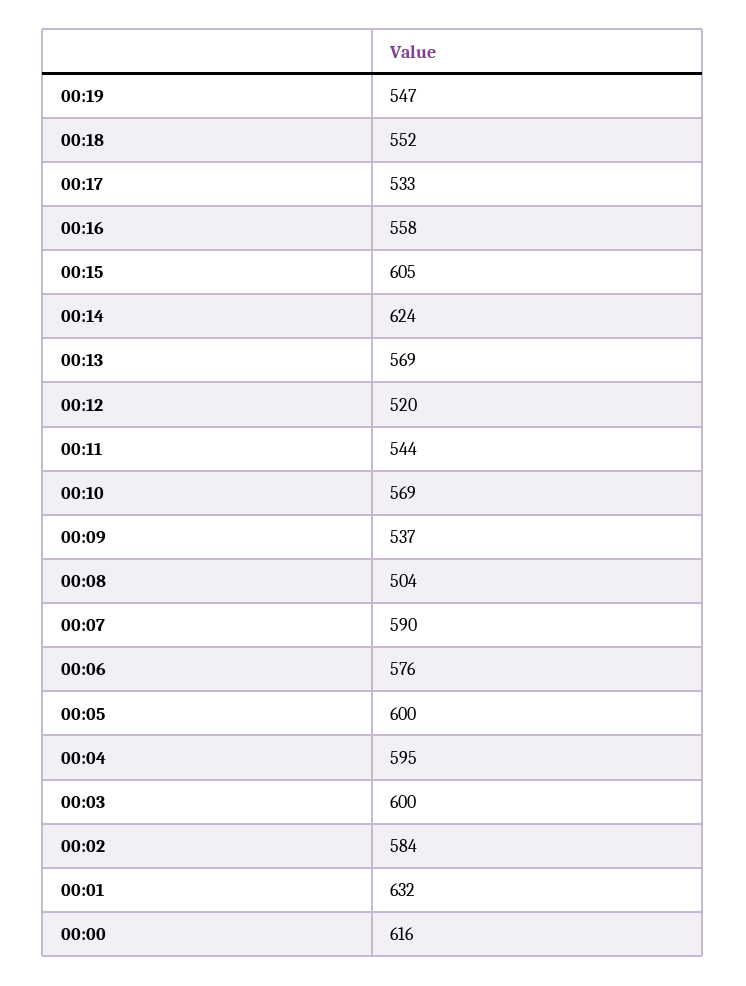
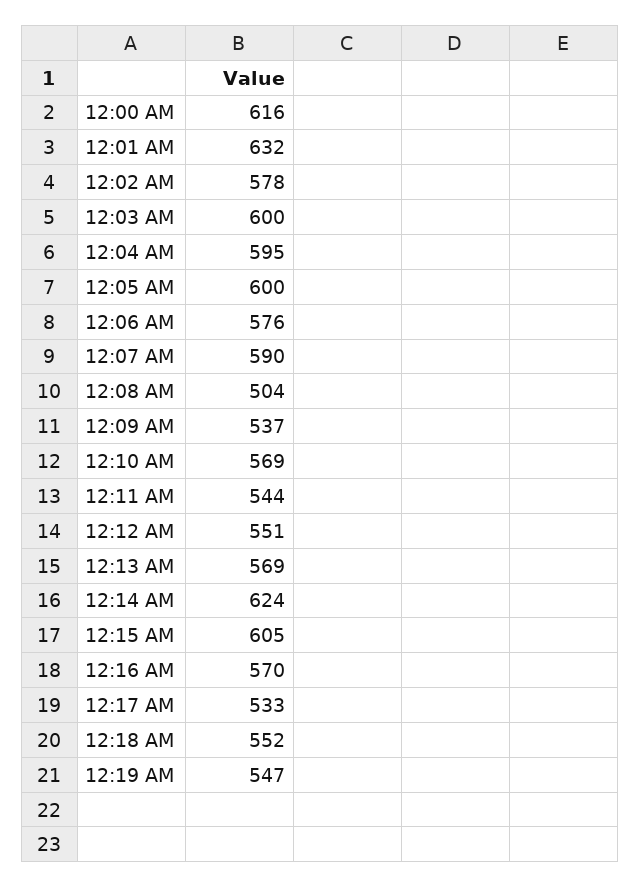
  {
    "00:19": 547,
    "00:18": 552,
    "00:17": 533,
-   "00:16": 558,
+   "00:16": 570,
    "00:15": 605,
    "00:14": 624,
    "00:13": 569,
-   "00:12": 520,
+   "00:12": 551,
    "00:11": 544,
    "00:10": 569,
    "00:09": 537,
    "00:08": 504,
    "00:07": 590,
    "00:06": 576,
    "00:05": 600,
    "00:04": 595,
    "00:03": 600,
-   "00:02": 584,
+   "00:02": 578,
    "00:01": 632,
    "00:00": 616
  }

